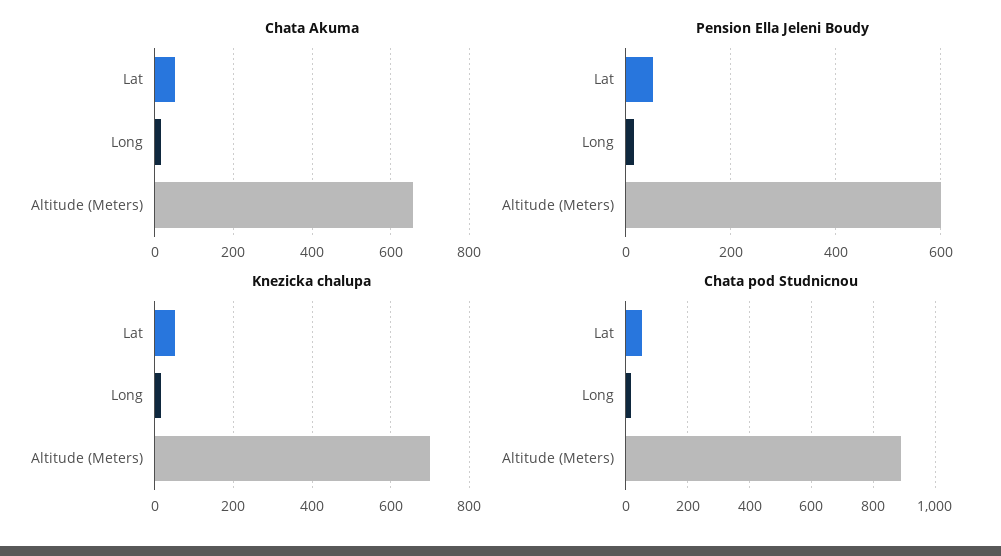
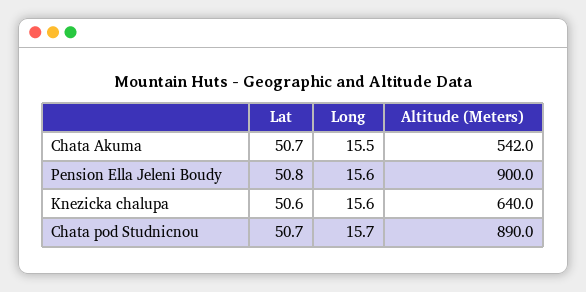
  {
    "Chata Akuma": {
      "Lat": 50.7,
      "Long": 15.5,
-     "Altitude (Meters)": 660
+     "Altitude (Meters)": 542
    },
    "Pension Ella Jeleni Boudy": {
      "Lat": 50.8,
      "Long": 15.6,
-     "Altitude (Meters)": 600
+     "Altitude (Meters)": 900
    },
    "Knezicka chalupa": {
      "Lat": 50.6,
      "Long": 15.6,
-     "Altitude (Meters)": 700
+     "Altitude (Meters)": 640
    },
    "Chata pod Studnicnou": {
      "Lat": 50.7,
      "Long": 15.7,
      "Altitude (Meters)": 890
    }
  }

